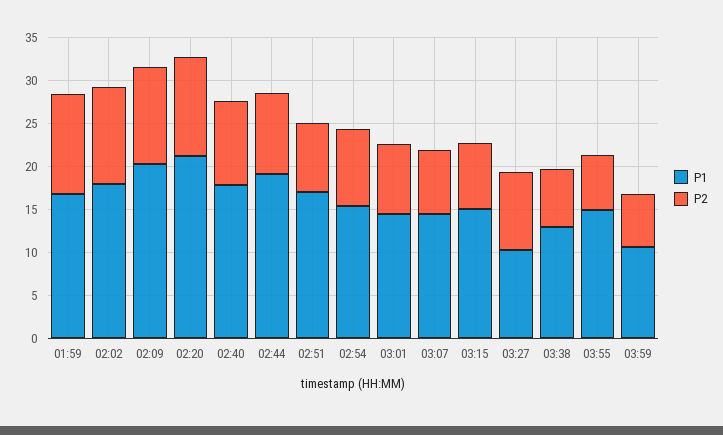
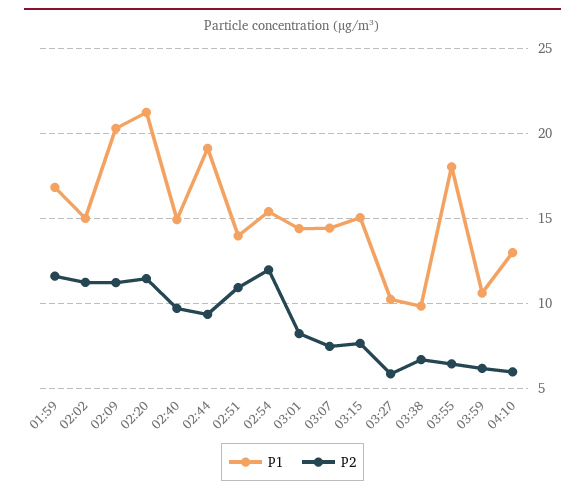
  {
    "P1": {
      "01:59": 17,
-     "02:02": 18,
+     "02:02": 15,
      "02:09": 20.5,
      "02:20": 21.5,
-     "02:40": 18,
+     "02:40": 15,
      "02:44": 19,
-     "02:51": 17,
+     "02:51": 14,
      "02:54": 15.5,
      "03:01": 14.5,
      "03:07": 14.5,
      "03:15": 15,
      "03:27": 10.5,
-     "03:38": 13,
+     "03:38": 10,
-     "03:55": 15,
+     "03:55": 18,
-     "03:59": 10.5
+     "03:59": 10.5,
+     "04:10": 13
    },
    "P2": {
      "01:59": 11.5,
      "02:02": 11.5,
      "02:09": 11.5,
      "02:20": 11.5,
      "02:40": 9.5,
      "02:44": 9.5,
-     "02:51": 8,
+     "02:51": 11,
-     "02:54": 9,
+     "02:54": 12,
      "03:01": 8.5,
      "03:07": 7.5,
      "03:15": 7.5,
-     "03:27": 9,
+     "03:27": 6,
      "03:38": 6.5,
      "03:55": 6.5,
-     "03:59": 6
+     "03:59": 6,
+     "04:10": 6
    }
  }

